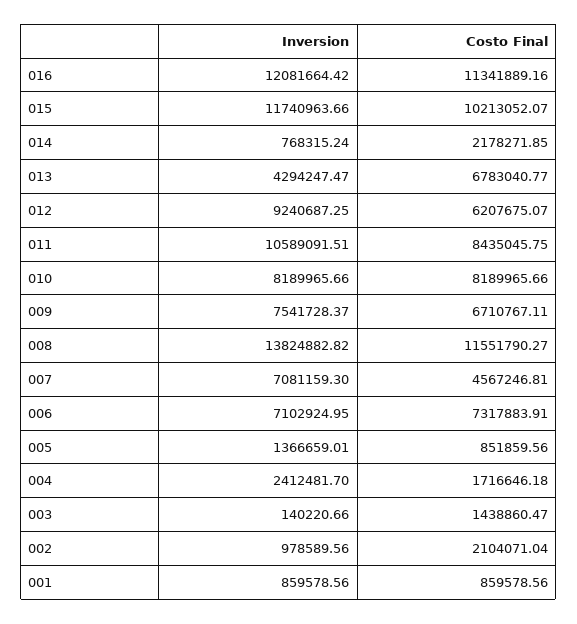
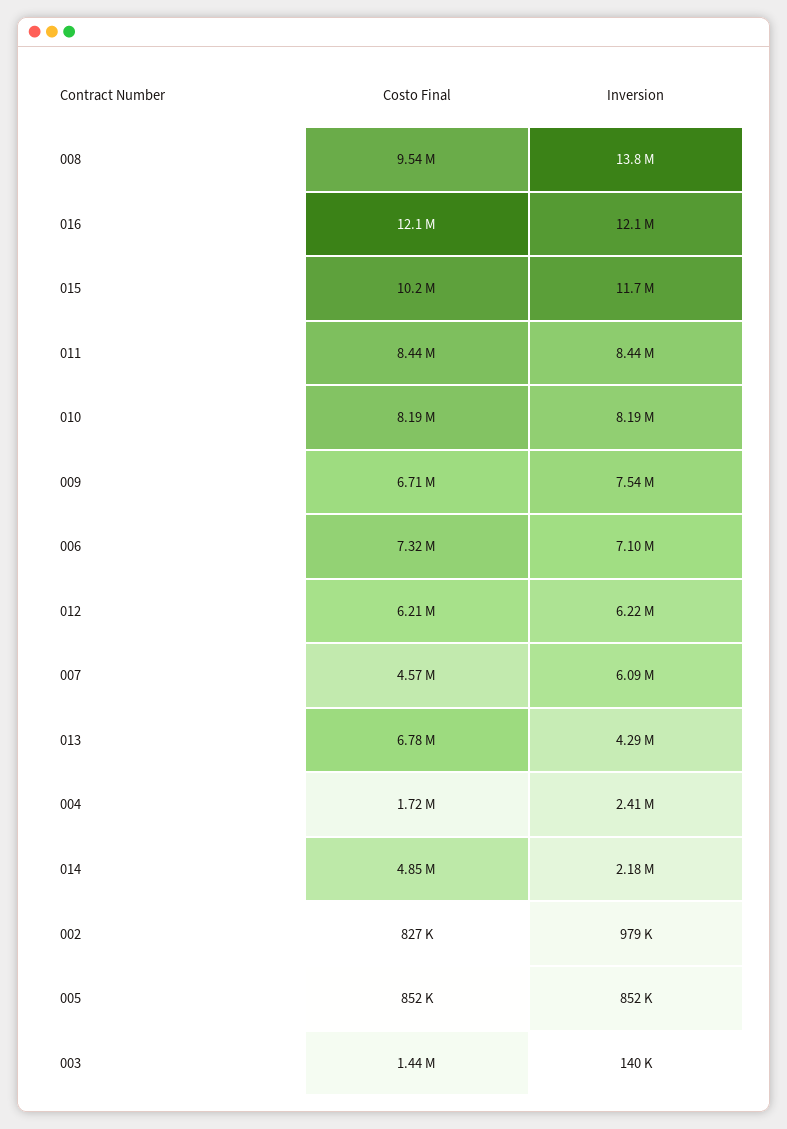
  {
    "Inversion": {
      "016": 12081664.42,
      "015": 11740963.66,
-     "014": 768315.24,
+     "014": 2180000,
      "013": 4294247.47,
-     "012": 9240687.25,
+     "012": 6220000,
-     "011": 10589091.51,
+     "011": 8440000,
      "010": 8189965.66,
      "009": 7541728.37,
      "008": 13824882.82,
-     "007": 7081159.3,
+     "007": 6090000,
      "006": 7102924.95,
-     "005": 1366659.01,
+     "005": 852000,
      "004": 2412481.7,
      "003": 140220.66,
-     "002": 978589.56,
+     "002": 978589.56
-     "001": 859578.56
    },
    "Costo Final": {
-     "016": 11341889.16,
+     "016": 12100000,
      "015": 10213052.07,
-     "014": 2178271.85,
+     "014": 4850000,
      "013": 6783040.77,
      "012": 6207675.07,
      "011": 8435045.75,
      "010": 8189965.66,
      "009": 6710767.11,
-     "008": 11551790.27,
+     "008": 9540000,
      "007": 4567246.81,
      "006": 7317883.91,
      "005": 851859.56,
      "004": 1716646.18,
      "003": 1438860.47,
-     "002": 2104071.04,
+     "002": 827000
-     "001": 859578.56
    }
  }

